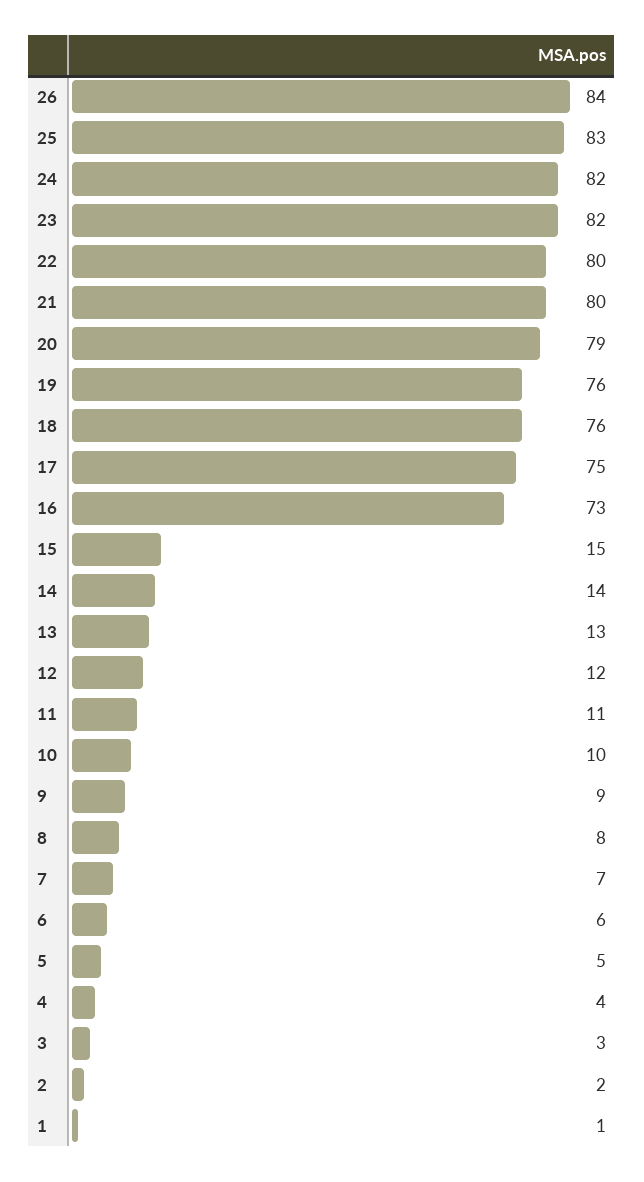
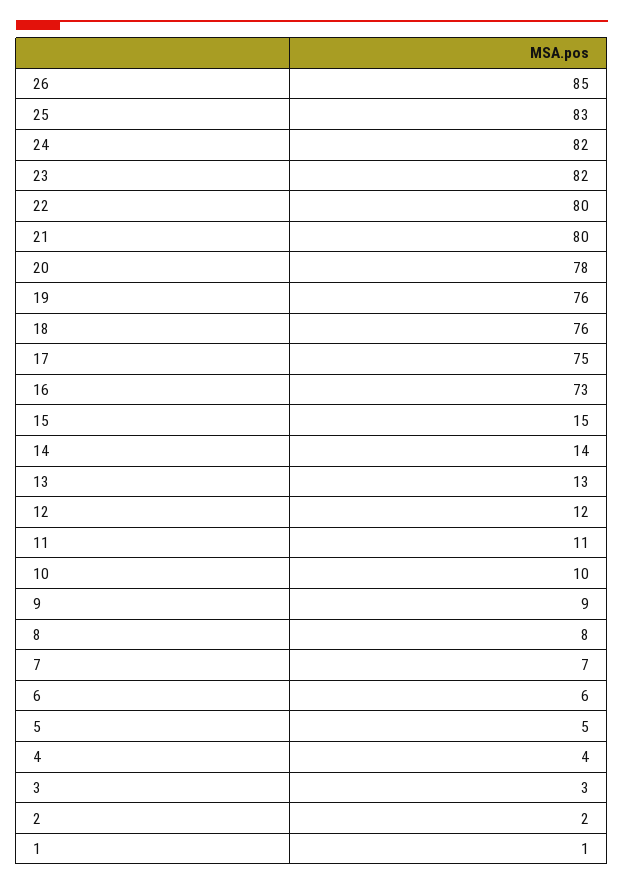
  {
-   "26": 84,
+   "26": 85,
    "25": 83,
    "24": 82,
    "23": 82,
    "22": 80,
    "21": 80,
-   "20": 79,
+   "20": 78,
    "19": 76,
    "18": 76,
    "17": 75,
    "16": 73,
    "15": 15,
    "14": 14,
    "13": 13,
    "12": 12,
    "11": 11,
    "10": 10,
    "9": 9,
    "8": 8,
    "7": 7,
    "6": 6,
    "5": 5,
    "4": 4,
    "3": 3,
    "2": 2,
    "1": 1
  }

